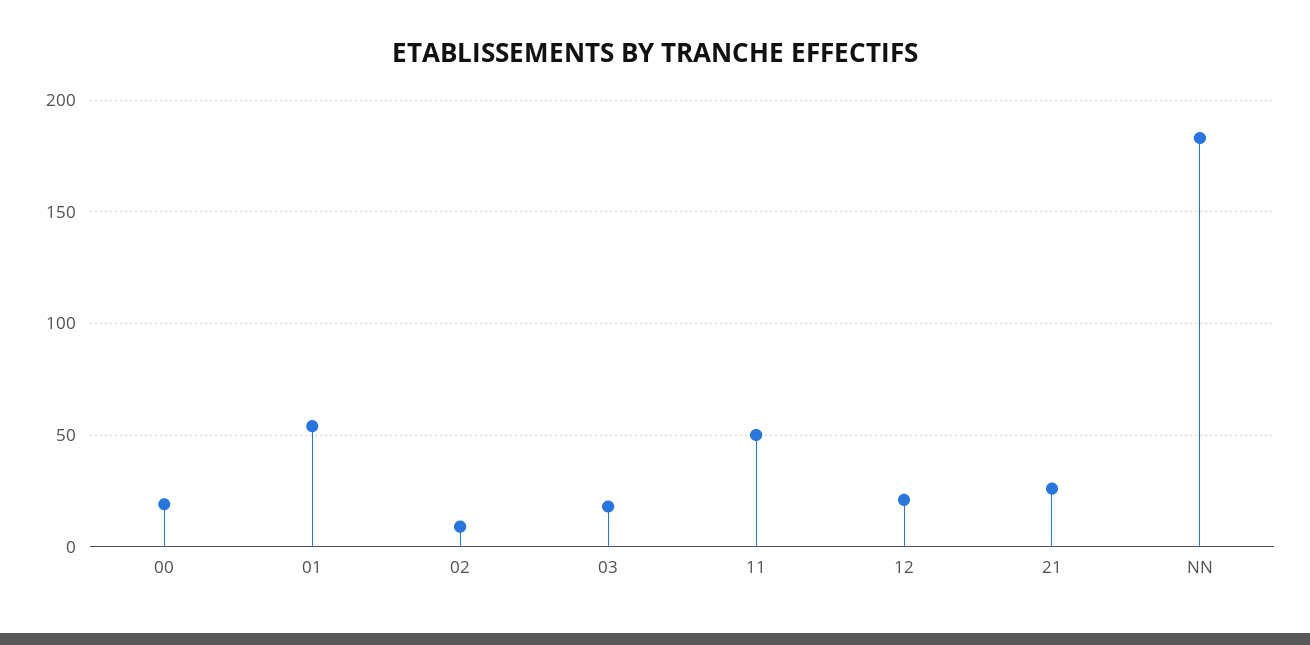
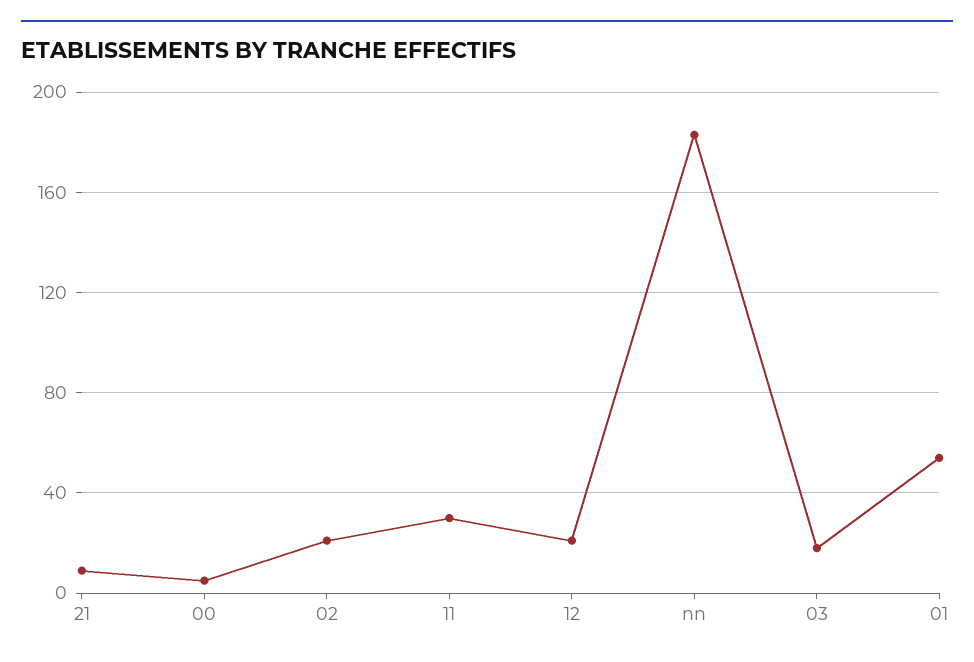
  {
-   "00": 20,
+   "00": 5,
    "01": 55,
-   "02": 10,
+   "02": 20,
    "03": 20,
-   "11": 50,
+   "11": 30,
    "12": 20,
-   "21": 25,
+   "21": 10,
    "NN": 185
  }

